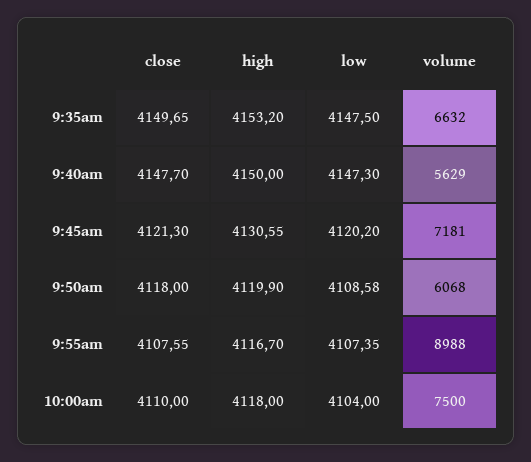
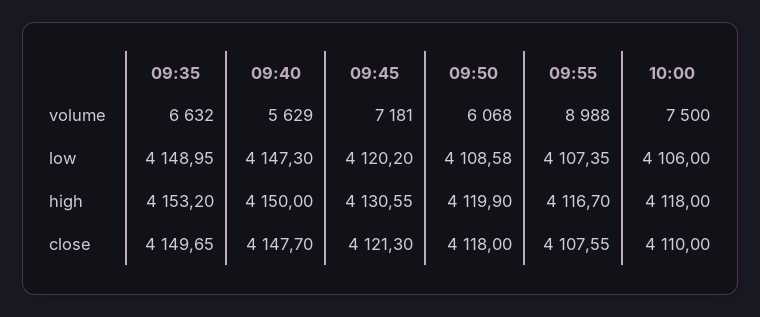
  {
    "close": {
      "9:35am": 4149.65,
      "9:40am": 4147.7,
      "9:45am": 4121.3,
      "9:50am": 4118,
      "9:55am": 4107.55,
      "10:00am": 4110
    },
    "high": {
      "9:35am": 4153.2,
      "9:40am": 4150,
      "9:45am": 4130.55,
      "9:50am": 4119.9,
      "9:55am": 4116.7,
      "10:00am": 4118
    },
    "low": {
-     "9:35am": 4147.5,
+     "9:35am": 4148.95,
      "9:40am": 4147.3,
      "9:45am": 4120.2,
      "9:50am": 4108.58,
      "9:55am": 4107.35,
-     "10:00am": 4104
+     "10:00am": 4106
    },
    "volume": {
      "9:35am": 6632,
      "9:40am": 5629,
      "9:45am": 7181,
      "9:50am": 6068,
      "9:55am": 8988,
      "10:00am": 7500
    }
  }

